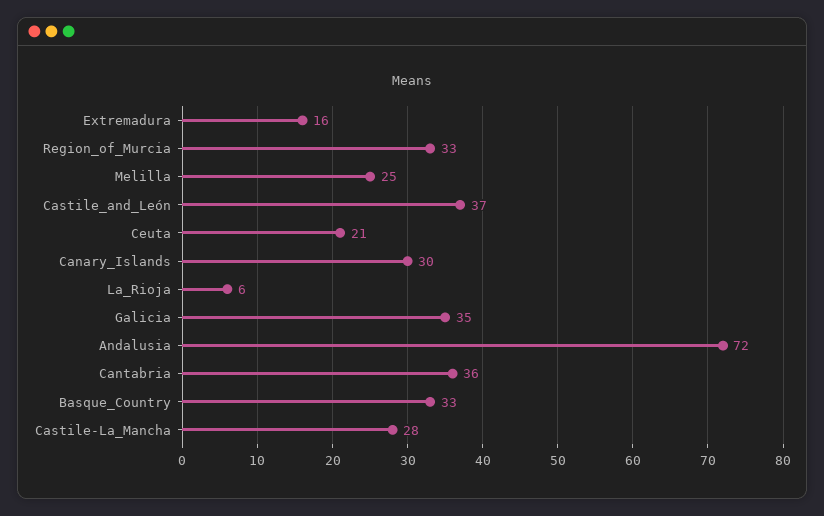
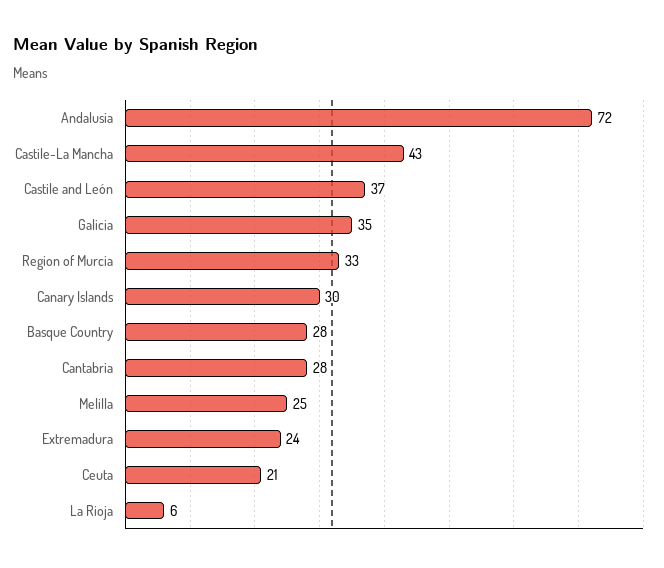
  {
-   "Extremadura": 16,
+   "Extremadura": 24,
    "Region_of_Murcia": 33,
    "Melilla": 25,
    "Castile_and_León": 37,
    "Ceuta": 21,
    "Canary_Islands": 30,
    "La_Rioja": 6,
    "Galicia": 35,
    "Andalusia": 72,
-   "Cantabria": 36,
+   "Cantabria": 28,
-   "Basque_Country": 33,
+   "Basque_Country": 28,
-   "Castile-La_Mancha": 28
+   "Castile-La_Mancha": 43
  }

